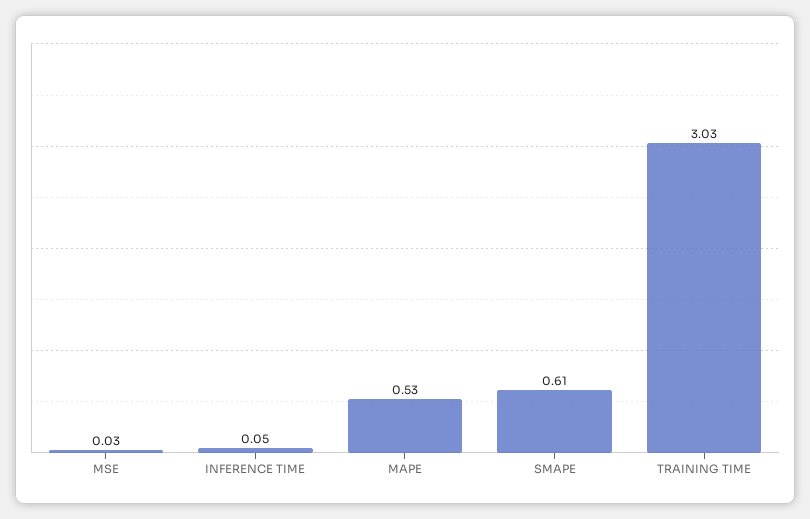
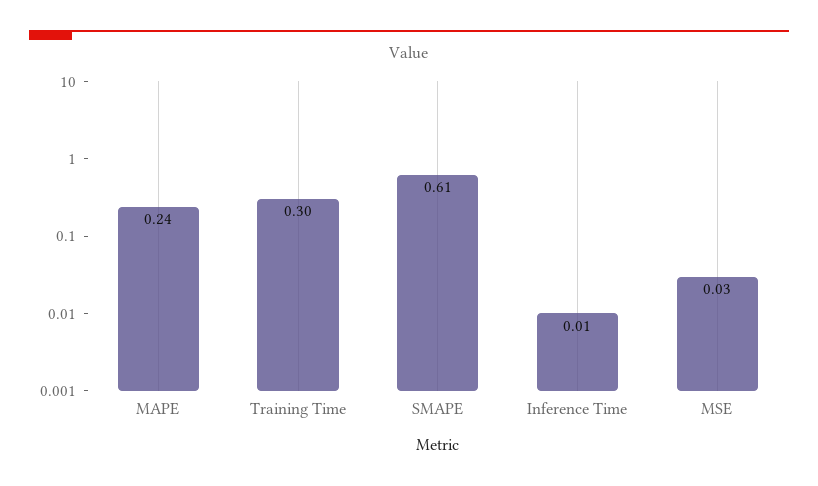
  {
    "MSE": 0.03,
-   "INFERENCE TIME": 0.05,
+   "INFERENCE TIME": 0.01,
-   "MAPE": 0.53,
+   "MAPE": 0.24,
    "SMAPE": 0.61,
-   "TRAINING TIME": 3.03
+   "TRAINING TIME": 0.3
  }

